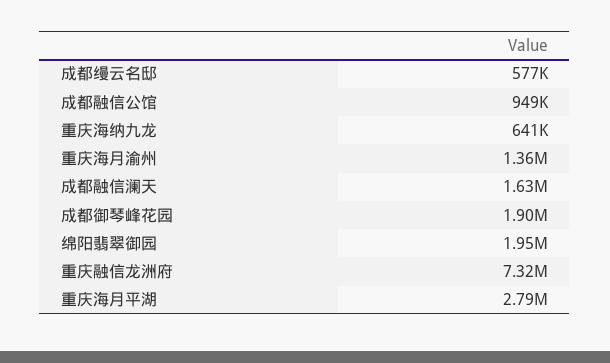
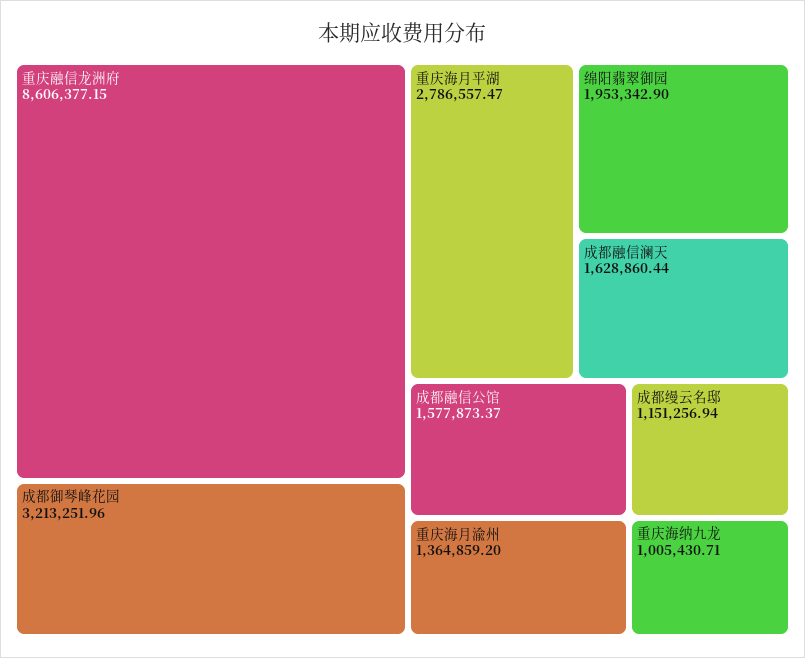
  {
-   "成都缦云名邸": 577000,
+   "成都缦云名邸": 1151256.94,
-   "成都融信公馆": 949000,
+   "成都融信公馆": 1577873.37,
-   "重庆海纳九龙": 641000,
+   "重庆海纳九龙": 1005430.71,
    "重庆海月渝州": 1364859.2,
    "成都融信澜天": 1628860.44,
-   "成都御琴峰花园": 1900000,
+   "成都御琴峰花园": 3213251.96,
    "绵阳翡翠御园": 1953342.9,
-   "重庆融信龙洲府": 7320000,
+   "重庆融信龙洲府": 8606377.15,
    "重庆海月平湖": 2786557.47
  }

